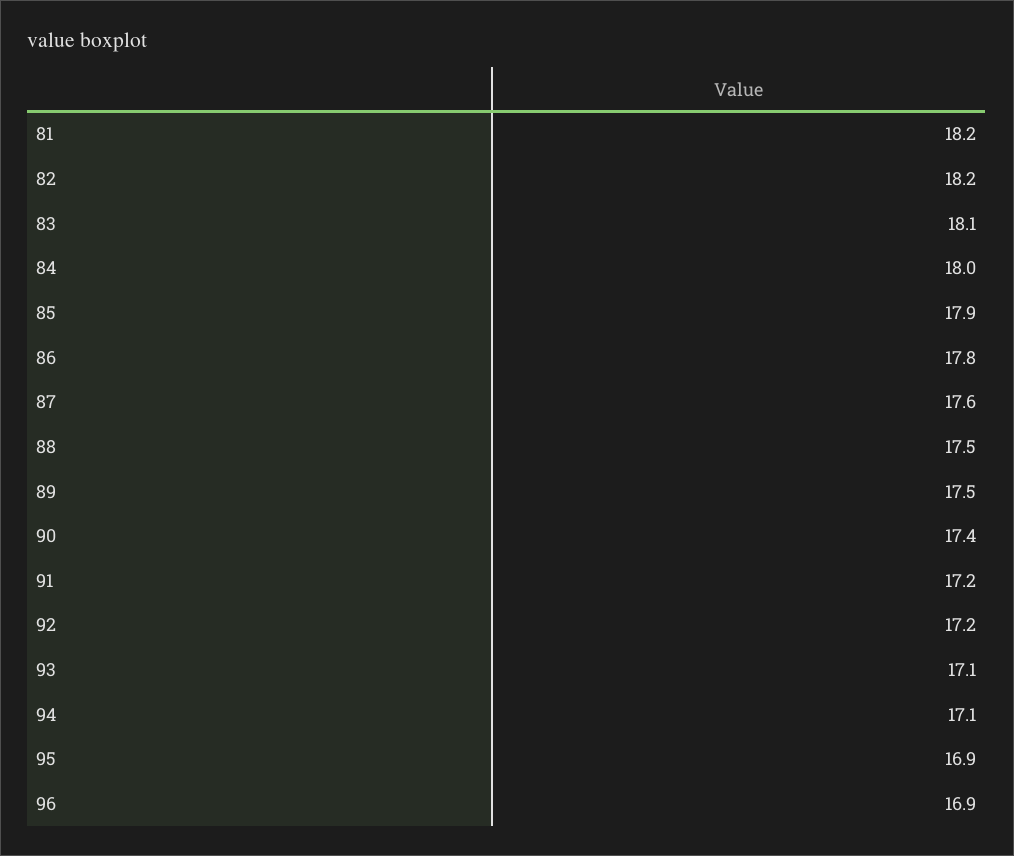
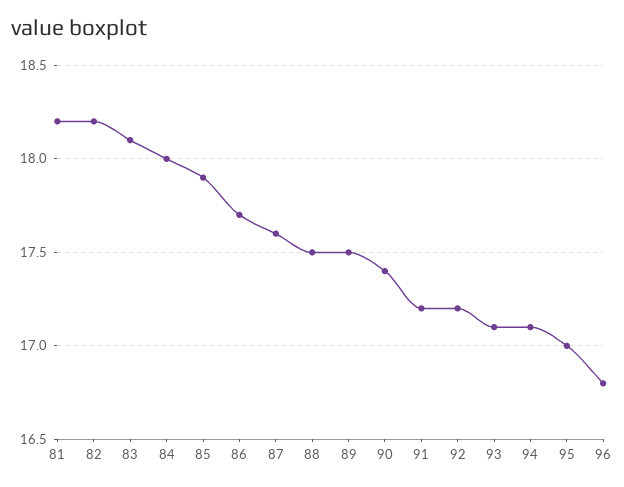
  {
    "81": 18.2,
    "82": 18.2,
    "83": 18.1,
    "84": 18,
    "85": 17.9,
-   "86": 17.8,
+   "86": 17.7,
    "87": 17.6,
    "88": 17.5,
    "89": 17.5,
    "90": 17.4,
    "91": 17.2,
    "92": 17.2,
    "93": 17.1,
    "94": 17.1,
-   "95": 16.9,
+   "95": 17,
-   "96": 16.9
+   "96": 16.8
  }

